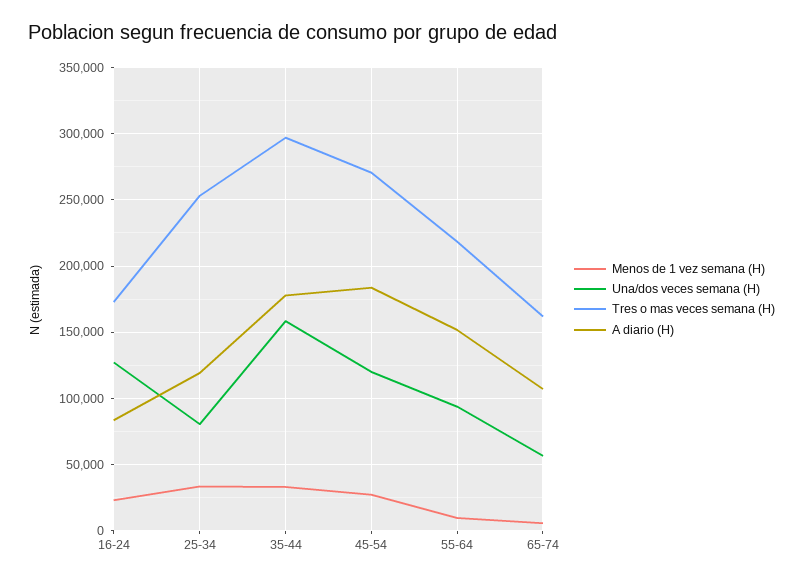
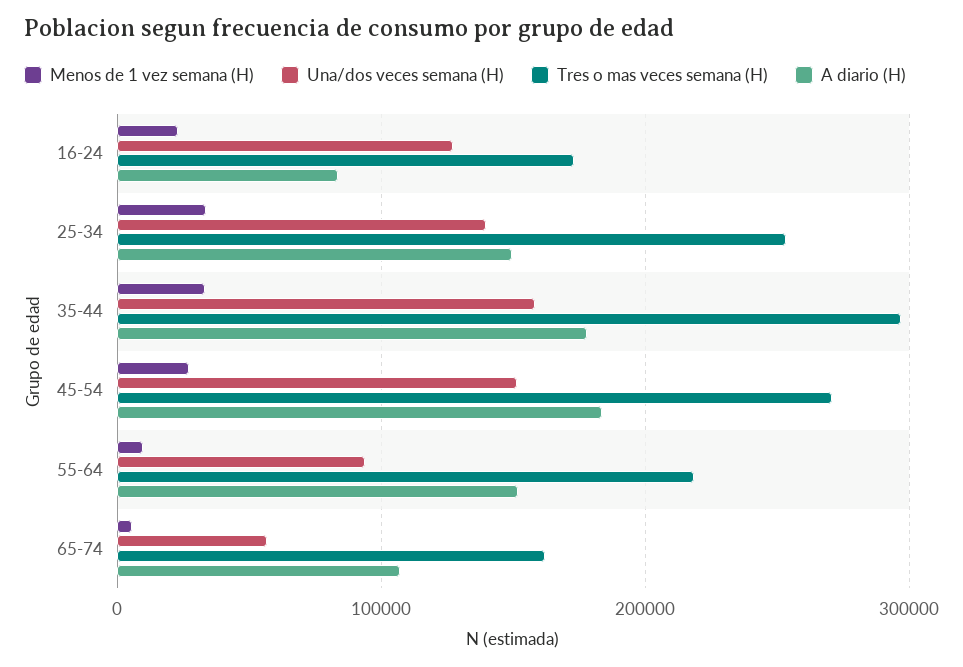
  {
    "Menos de 1 vez semana (H)": {
      "16-24": 25000,
      "25-34": 35000,
      "35-44": 35000,
      "45-54": 25000,
      "55-64": 10000,
      "65-74": 5000
    },
    "Una/dos veces semana (H)": {
      "16-24": 125000,
-     "25-34": 80000,
+     "25-34": 140000,
      "35-44": 160000,
-     "45-54": 120000,
+     "45-54": 150000,
      "55-64": 95000,
      "65-74": 55000
    },
    "Tres o mas veces semana (H)": {
      "16-24": 175000,
      "25-34": 255000,
      "35-44": 295000,
      "45-54": 270000,
      "55-64": 220000,
      "65-74": 160000
    },
    "A diario (H)": {
      "16-24": 85000,
-     "25-34": 120000,
+     "25-34": 150000,
      "35-44": 180000,
      "45-54": 185000,
      "55-64": 150000,
      "65-74": 105000
    }
  }

